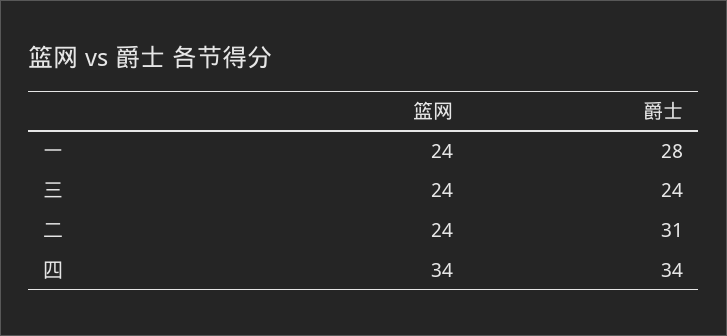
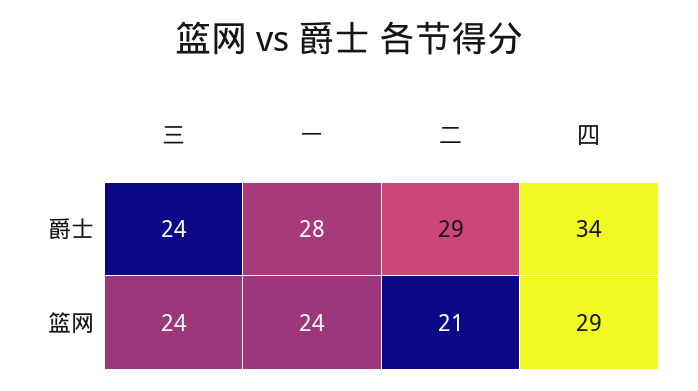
  {
    "篮网": {
      "一": 24,
      "三": 24,
-     "二": 24,
+     "二": 21,
-     "四": 34
+     "四": 29
    },
    "爵士": {
      "一": 28,
      "三": 24,
-     "二": 31,
+     "二": 29,
      "四": 34
    }
  }

